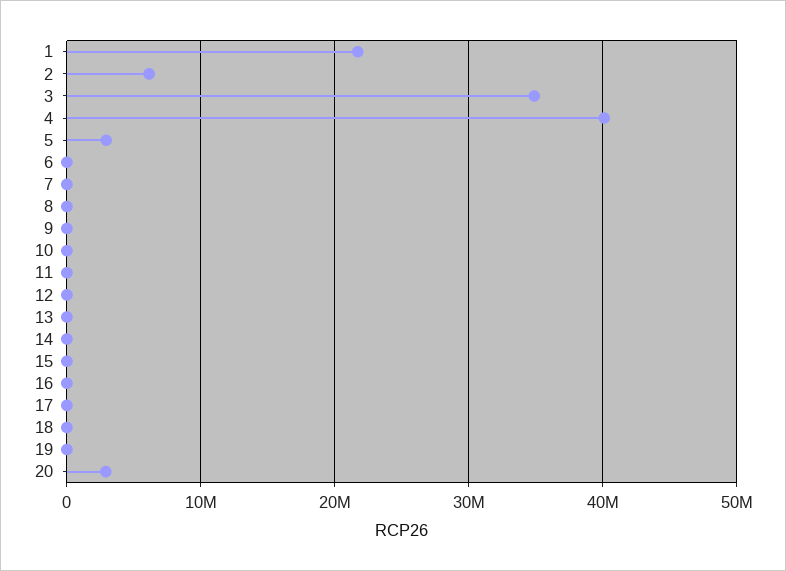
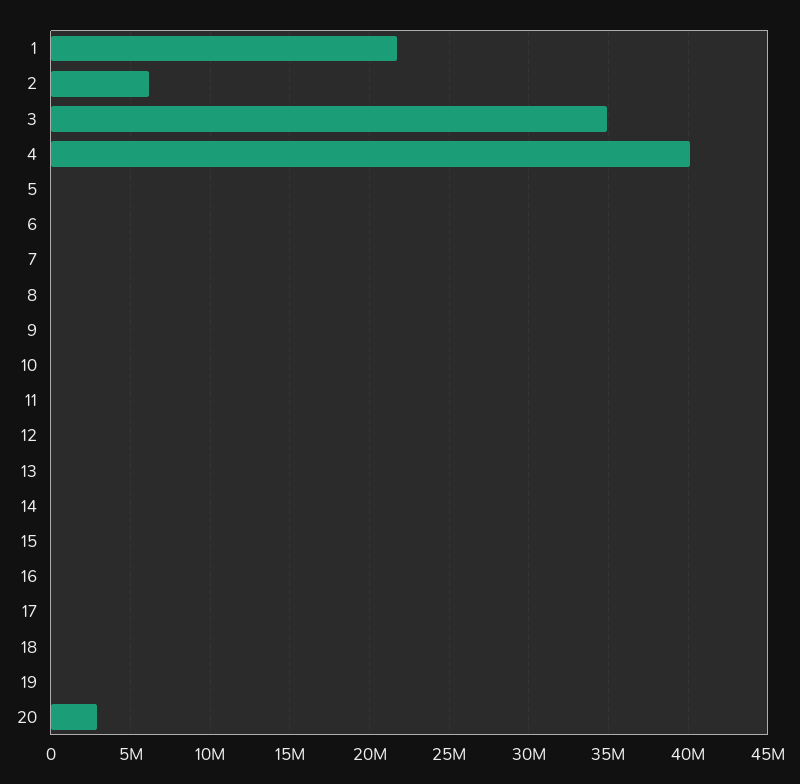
  {
    "1": 21500000,
    "2": 6000000,
    "3": 35000000,
    "4": 40000000,
-   "5": 3000000,
+   "5": 0,
    "6": 0,
    "7": 0,
    "8": 0,
    "9": 0,
    "10": 0,
    "11": 0,
    "12": 0,
    "13": 0,
    "14": 0,
    "15": 0,
    "16": 0,
    "17": 0,
    "18": 0,
    "19": 0,
    "20": 3000000
  }

